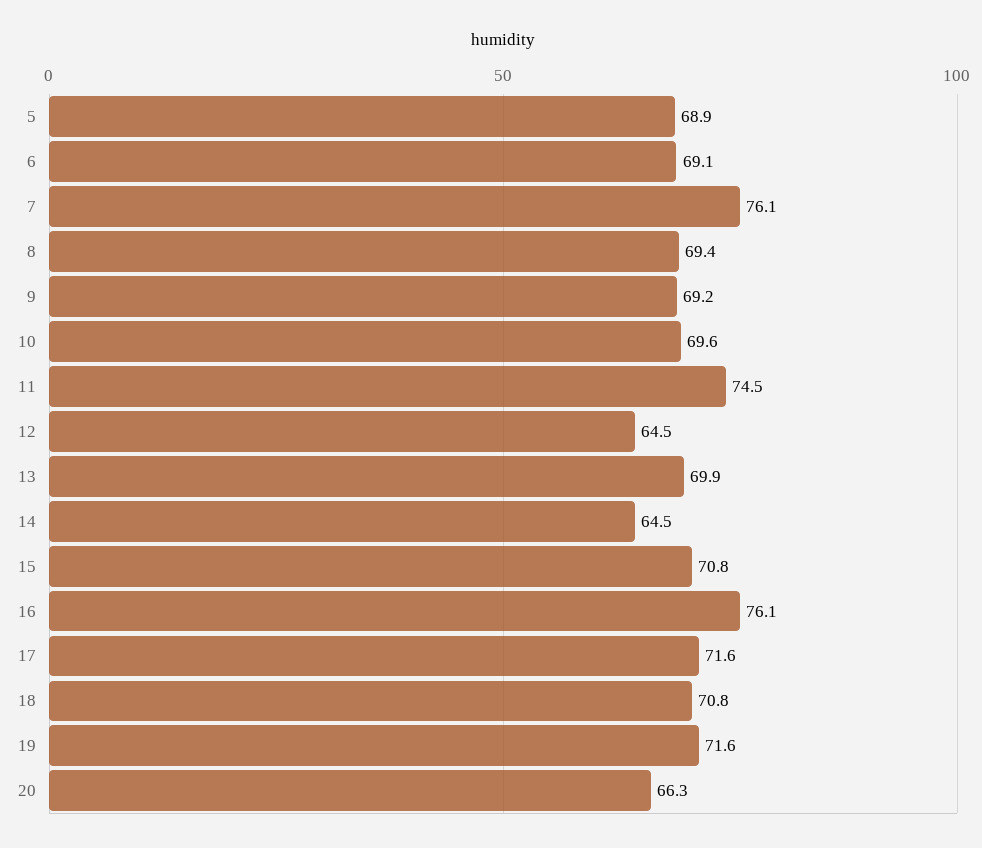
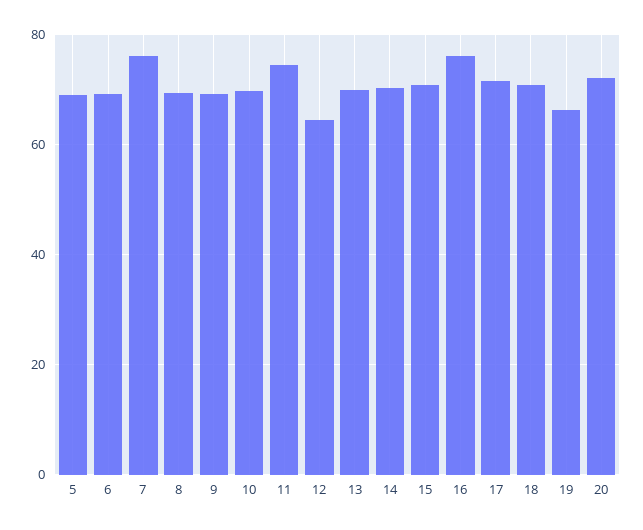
  {
    "5": 68.9,
    "6": 69.1,
    "7": 76.1,
    "8": 69.4,
    "9": 69.2,
    "10": 69.6,
    "11": 74.5,
    "12": 64.5,
    "13": 69.9,
-   "14": 64.5,
+   "14": 70,
    "15": 70.8,
    "16": 76.1,
    "17": 71.6,
    "18": 70.8,
-   "19": 71.6,
+   "19": 66,
-   "20": 66.3
+   "20": 72
  }

